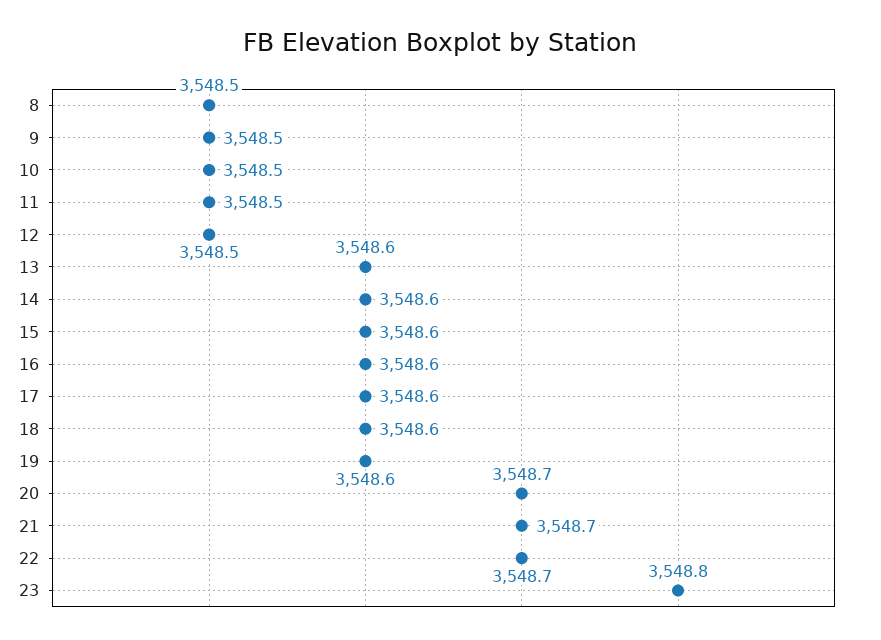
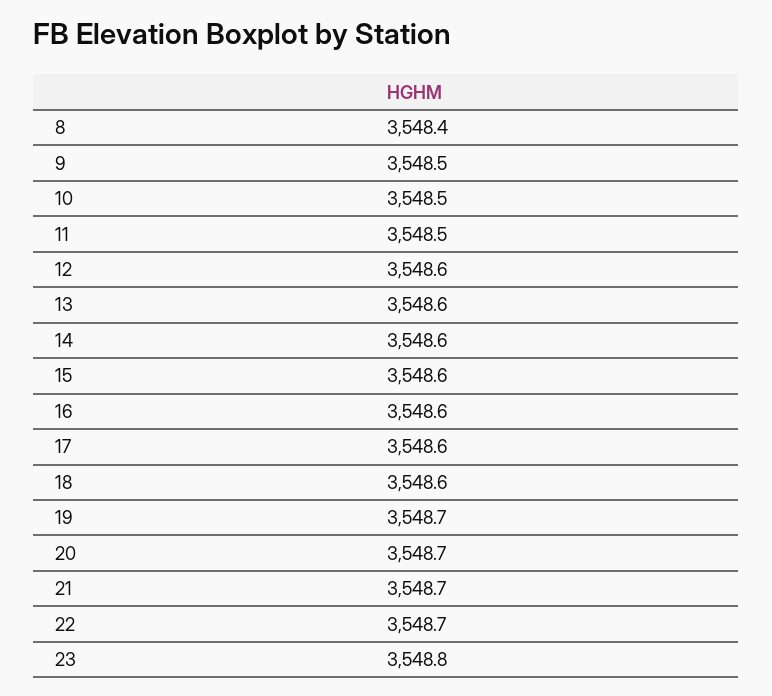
  {
-   "8": 3548.5,
+   "8": 3548.4,
    "9": 3548.5,
    "10": 3548.5,
    "11": 3548.5,
-   "12": 3548.5,
+   "12": 3548.6,
    "13": 3548.6,
    "14": 3548.6,
    "15": 3548.6,
    "16": 3548.6,
    "17": 3548.6,
    "18": 3548.6,
-   "19": 3548.6,
+   "19": 3548.7,
    "20": 3548.7,
    "21": 3548.7,
    "22": 3548.7,
    "23": 3548.8
  }

